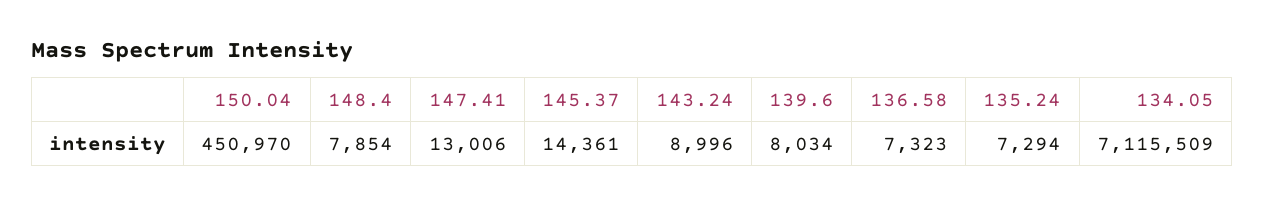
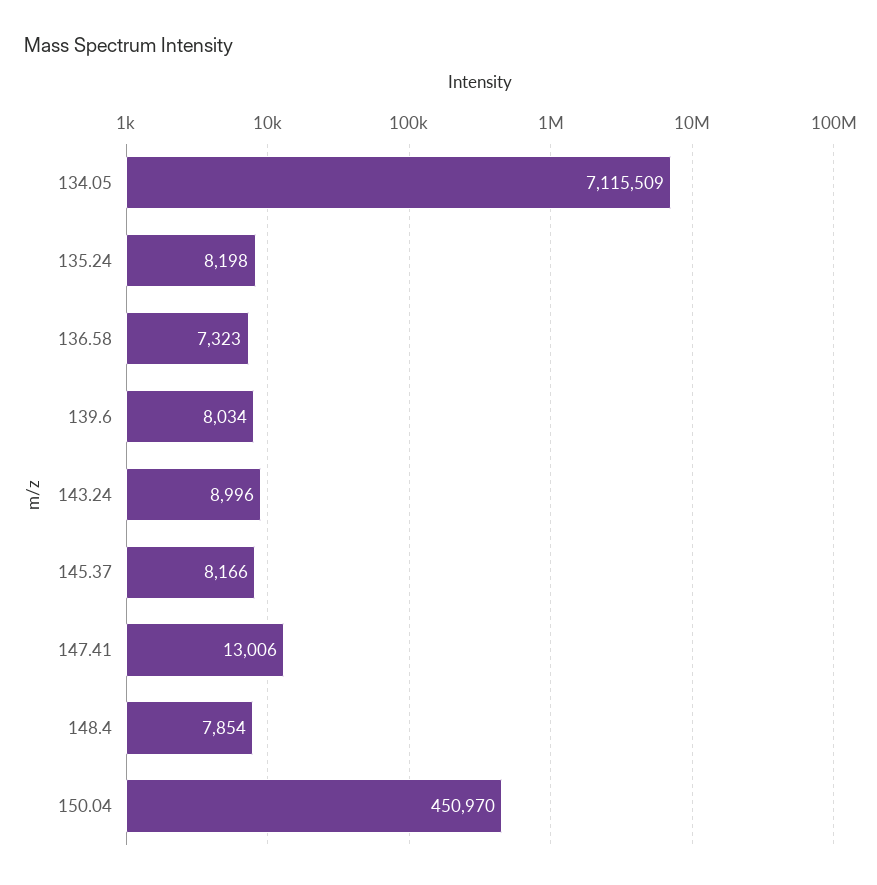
  {
    "150.04": 450970,
    "148.4": 7854,
    "147.41": 13006,
-   "145.37": 14361,
+   "145.37": 8166,
    "143.24": 8996,
    "139.6": 8034,
    "136.58": 7323,
-   "135.24": 7294,
+   "135.24": 8198,
    "134.05": 7115509
  }

